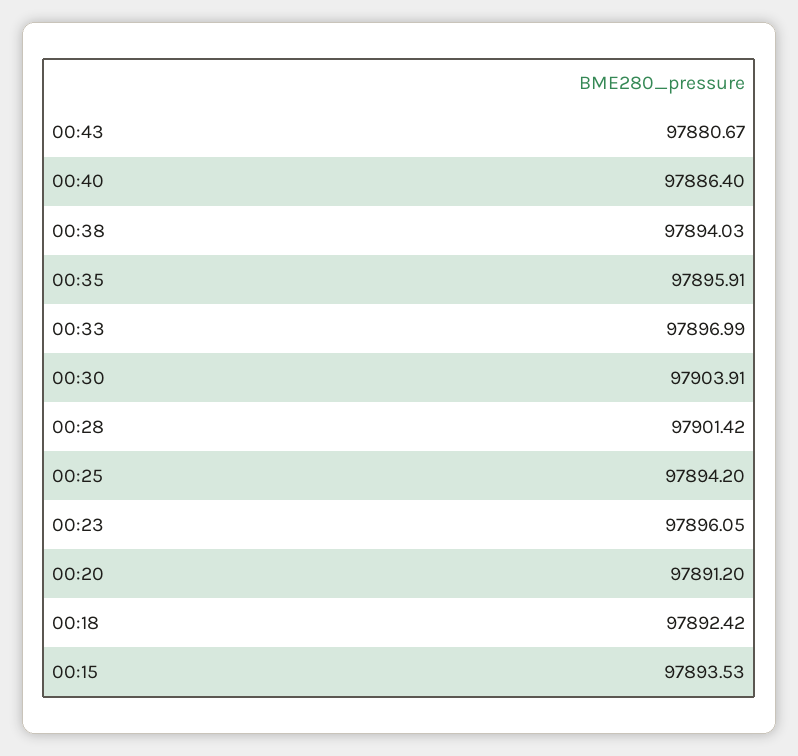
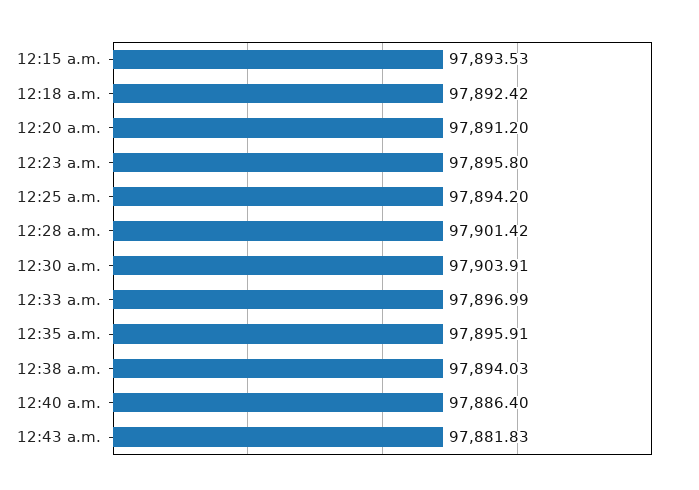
  {
-   "00:43": 97880.67,
+   "00:43": 97881.83,
    "00:40": 97886.4,
    "00:38": 97894.03,
    "00:35": 97895.91,
    "00:33": 97896.99,
    "00:30": 97903.91,
    "00:28": 97901.42,
    "00:25": 97894.2,
-   "00:23": 97896.05,
+   "00:23": 97895.8,
    "00:20": 97891.2,
    "00:18": 97892.42,
    "00:15": 97893.53
  }

